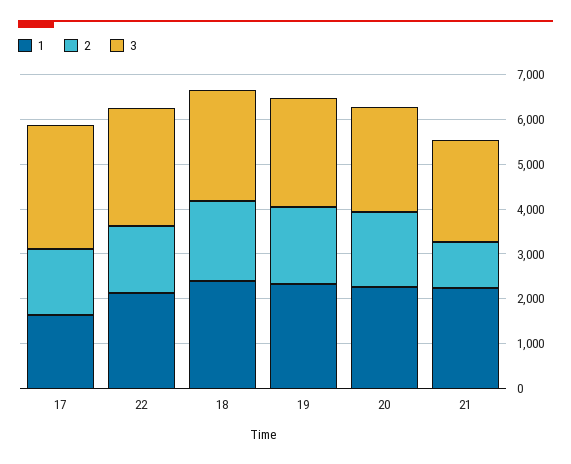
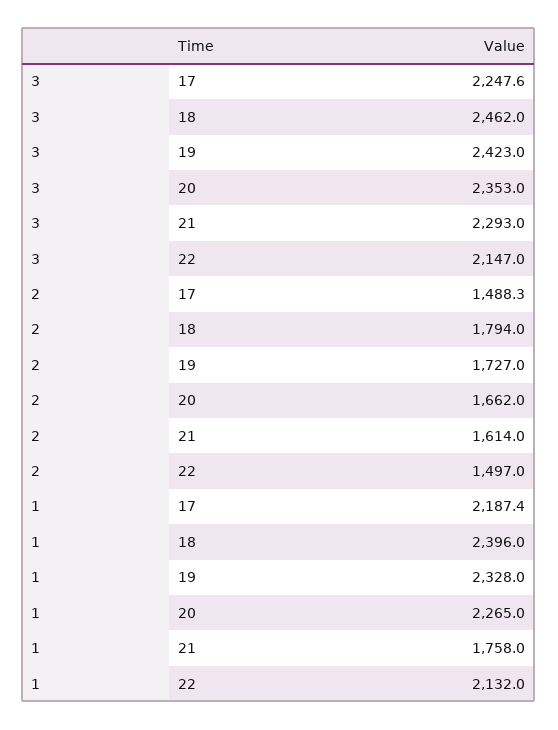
  {
    "1": {
-     "17": 1600,
+     "17": 2187.4,
      "22": 2132,
      "18": 2396,
      "19": 2328,
      "20": 2265,
-     "21": 2200
+     "21": 1758
    },
    "2": {
      "17": 1488.3,
      "22": 1497,
      "18": 1794,
      "19": 1727,
      "20": 1662,
-     "21": 1000
+     "21": 1614
    },
    "3": {
-     "17": 2800,
+     "17": 2247.6,
-     "22": 2600,
+     "22": 2147,
      "18": 2462,
      "19": 2423,
      "20": 2353,
      "21": 2293
    }
  }

